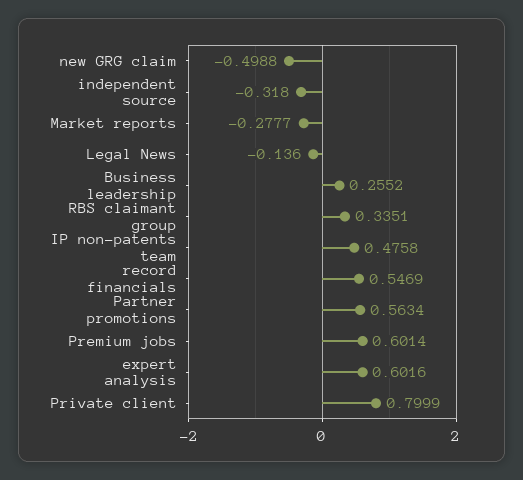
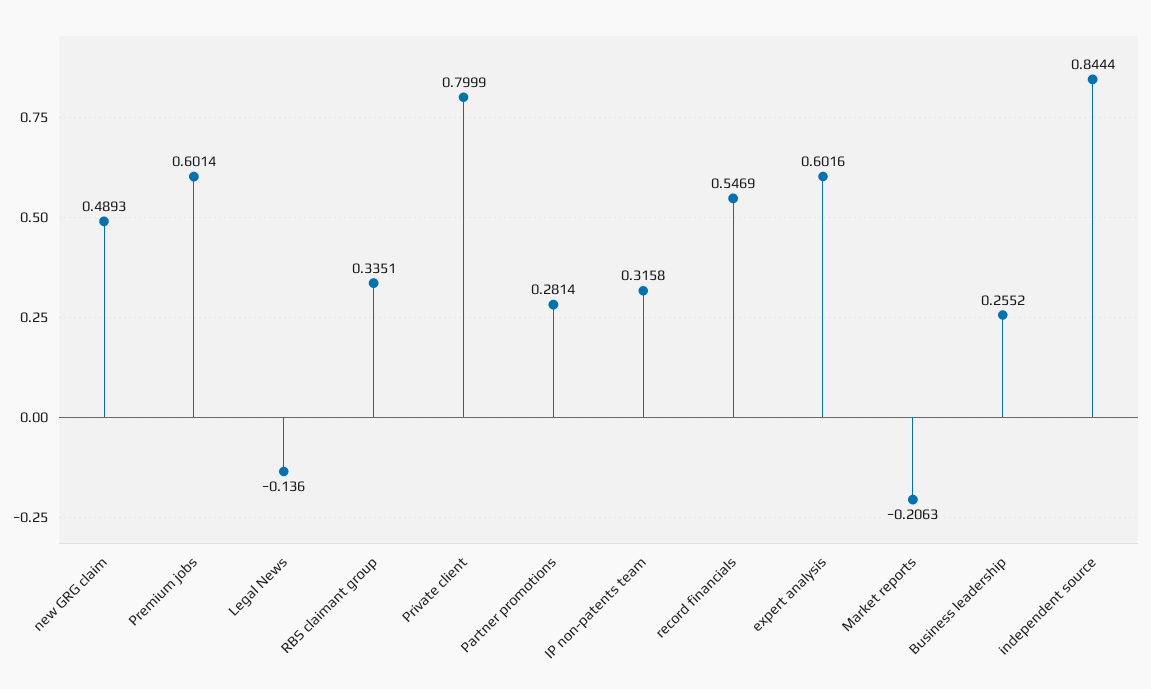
  {
-   "new GRG claim": -0.4988,
+   "new GRG claim": 0.4893,
-   "independent source": -0.318,
+   "independent source": 0.8444,
-   "Market reports": -0.2777,
+   "Market reports": -0.2063,
    "Legal News": -0.136,
    "Business leadership": 0.2552,
    "RBS claimant group": 0.3351,
-   "IP non-patents team": 0.4758,
+   "IP non-patents team": 0.3158,
    "record financials": 0.5469,
-   "Partner promotions": 0.5634,
+   "Partner promotions": 0.2814,
    "Premium jobs": 0.6014,
    "expert analysis": 0.6016,
    "Private client": 0.7999
  }

